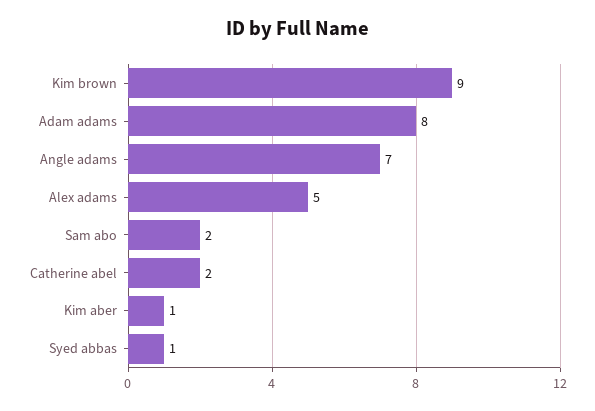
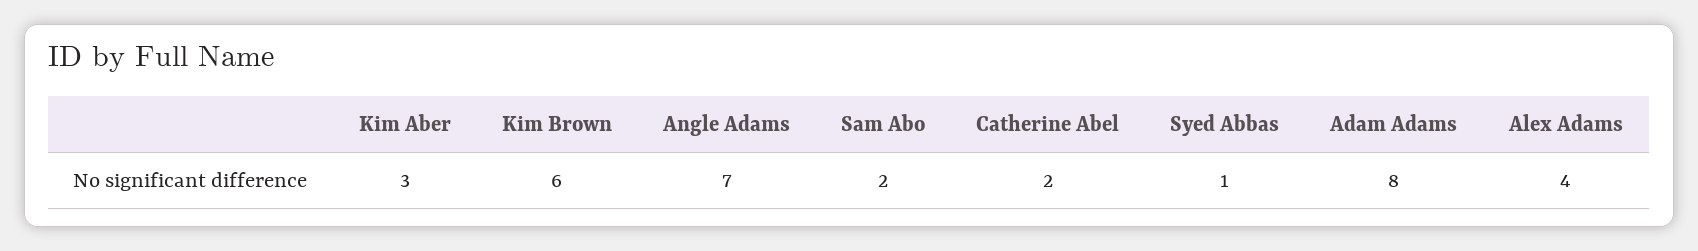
  {
-   "Kim brown": 9,
+   "Kim brown": 6,
    "Adam adams": 8,
    "Angle adams": 7,
-   "Alex adams": 5,
+   "Alex adams": 4,
    "Sam abo": 2,
    "Catherine abel": 2,
-   "Kim aber": 1,
+   "Kim aber": 3,
    "Syed abbas": 1
  }

